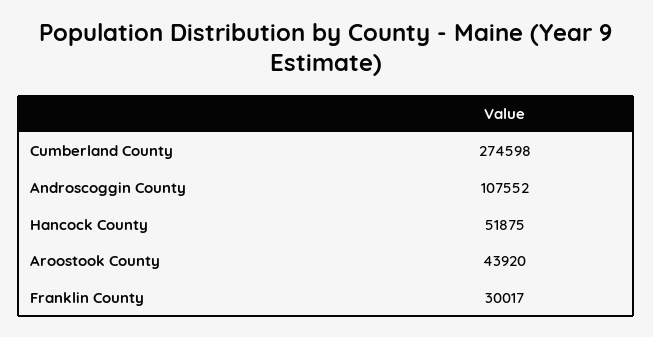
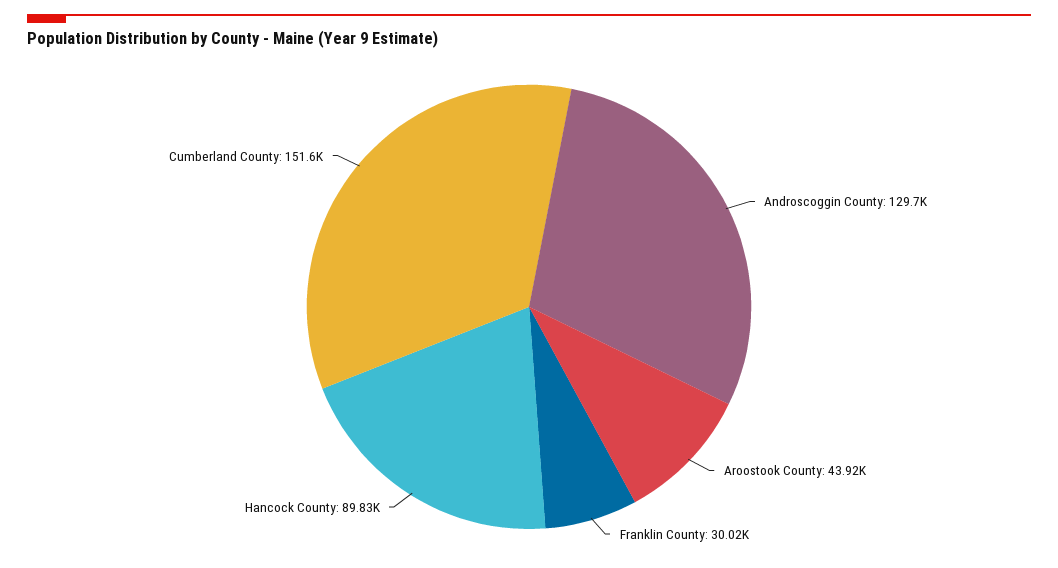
  {
-   "Cumberland County": 274598,
+   "Cumberland County": 151600,
-   "Androscoggin County": 107552,
+   "Androscoggin County": 129700,
-   "Hancock County": 51875,
+   "Hancock County": 89830,
    "Aroostook County": 43920,
    "Franklin County": 30017
  }

